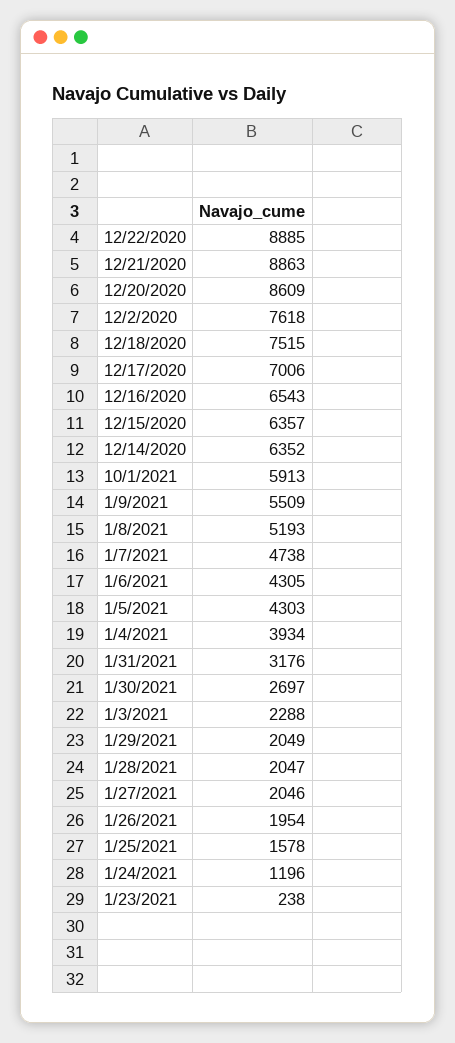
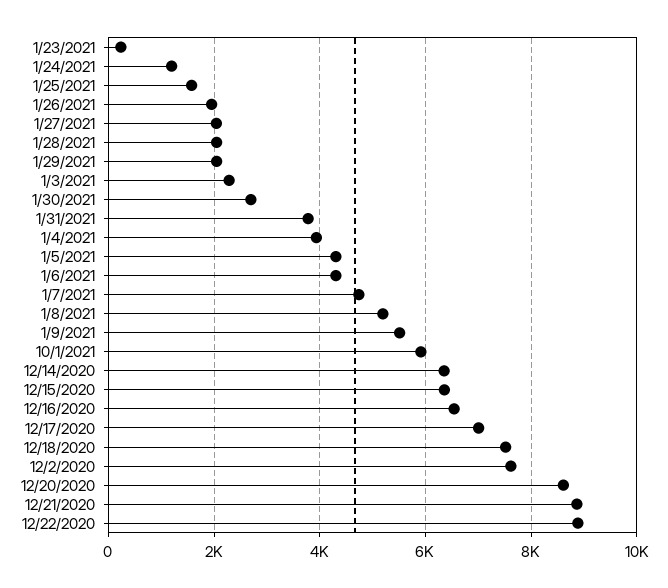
  {
    "12/22/2020": 8885,
    "12/21/2020": 8863,
    "12/20/2020": 8609,
    "12/2/2020": 7618,
    "12/18/2020": 7515,
    "12/17/2020": 7006,
    "12/16/2020": 6543,
    "12/15/2020": 6357,
    "12/14/2020": 6352,
    "10/1/2021": 5913,
    "1/9/2021": 5509,
    "1/8/2021": 5193,
    "1/7/2021": 4738,
    "1/6/2021": 4305,
    "1/5/2021": 4303,
    "1/4/2021": 3934,
-   "1/31/2021": 3176,
+   "1/31/2021": 3800,
    "1/30/2021": 2697,
    "1/3/2021": 2288,
    "1/29/2021": 2049,
    "1/28/2021": 2047,
    "1/27/2021": 2046,
    "1/26/2021": 1954,
    "1/25/2021": 1578,
    "1/24/2021": 1196,
    "1/23/2021": 238
  }

